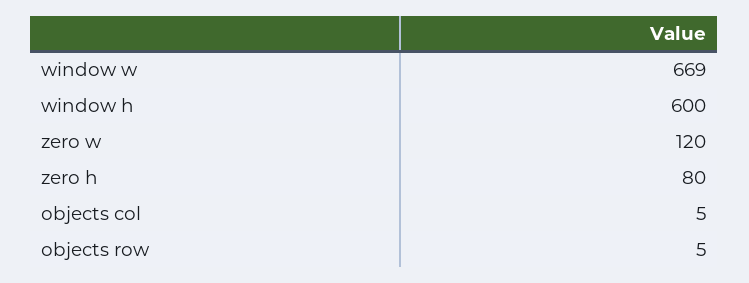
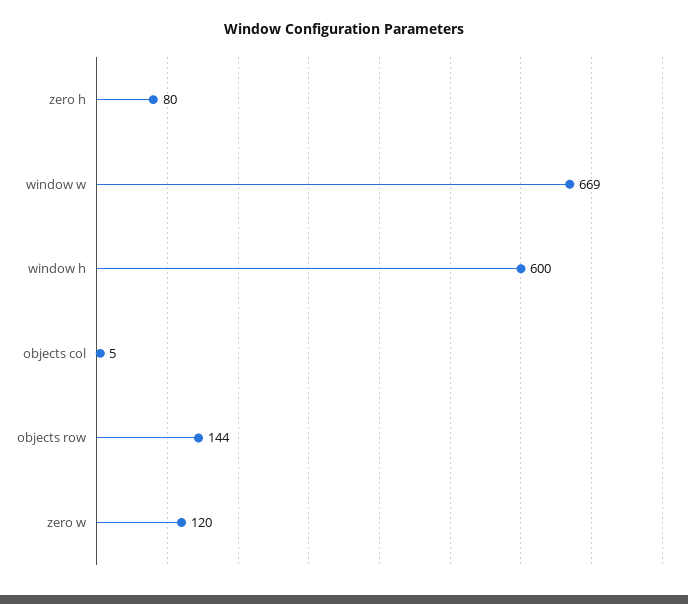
  {
    "window w": 669,
    "window h": 600,
    "zero w": 120,
    "zero h": 80,
    "objects col": 5,
-   "objects row": 5
+   "objects row": 144
  }

